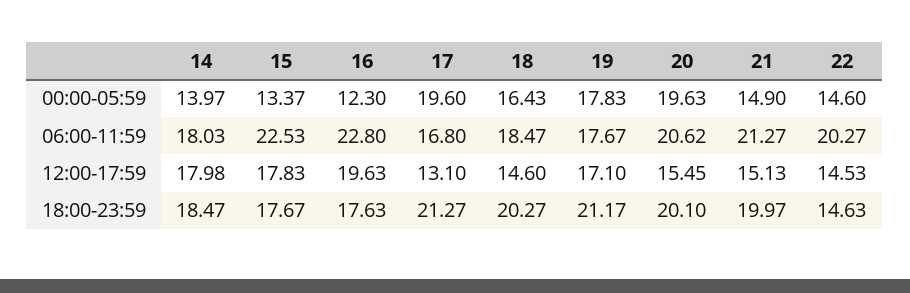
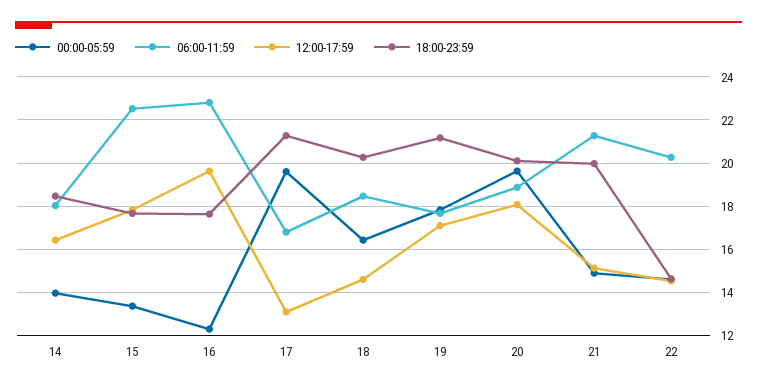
  {
    "00:00-05:59": {
      "14": 13.97,
      "15": 13.37,
      "16": 12.3,
      "17": 19.6,
      "18": 16.43,
      "19": 17.83,
      "20": 19.63,
      "21": 14.9,
      "22": 14.6
    },
    "06:00-11:59": {
      "14": 18.03,
      "15": 22.53,
      "16": 22.8,
      "17": 16.8,
      "18": 18.47,
      "19": 17.67,
-     "20": 20.62,
+     "20": 19,
      "21": 21.27,
      "22": 20.27
    },
    "12:00-17:59": {
-     "14": 17.98,
+     "14": 16.5,
      "15": 17.83,
      "16": 19.63,
      "17": 13.1,
      "18": 14.6,
      "19": 17.1,
-     "20": 15.45,
+     "20": 18,
      "21": 15.13,
      "22": 14.53
    },
    "18:00-23:59": {
      "14": 18.47,
      "15": 17.67,
      "16": 17.63,
      "17": 21.27,
      "18": 20.27,
      "19": 21.17,
      "20": 20.1,
      "21": 19.97,
      "22": 14.63
    }
  }

